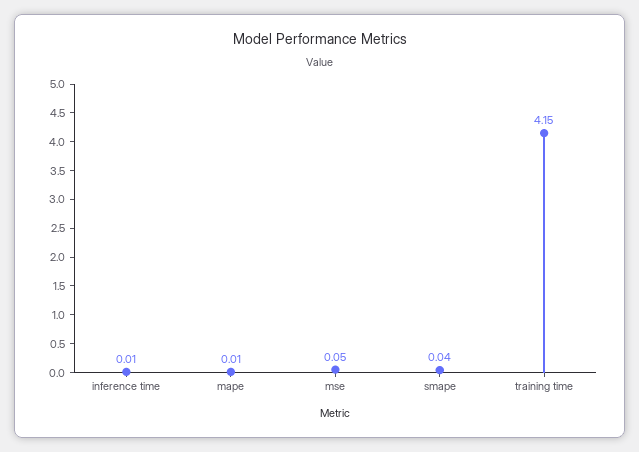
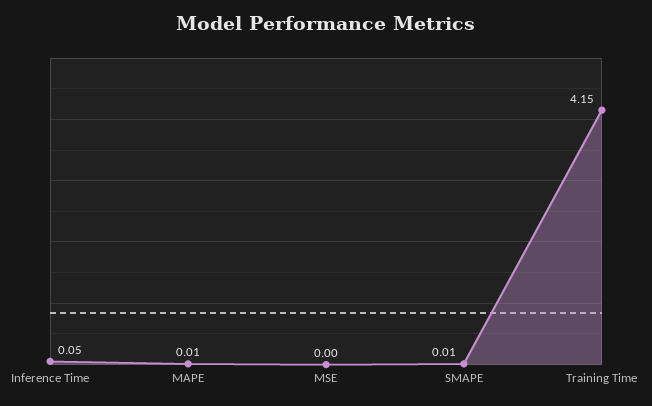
  {
-   "inference time": 0.01,
+   "inference time": 0.05,
    "mape": 0.01,
-   "mse": 0.05,
+   "mse": 0,
-   "smape": 0.04,
+   "smape": 0.01,
    "training time": 4.15
  }

